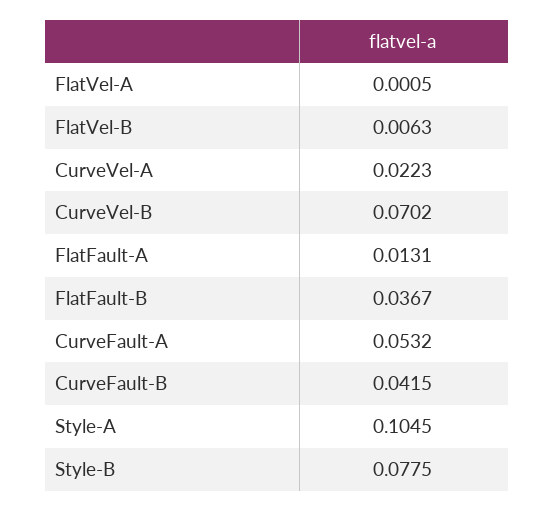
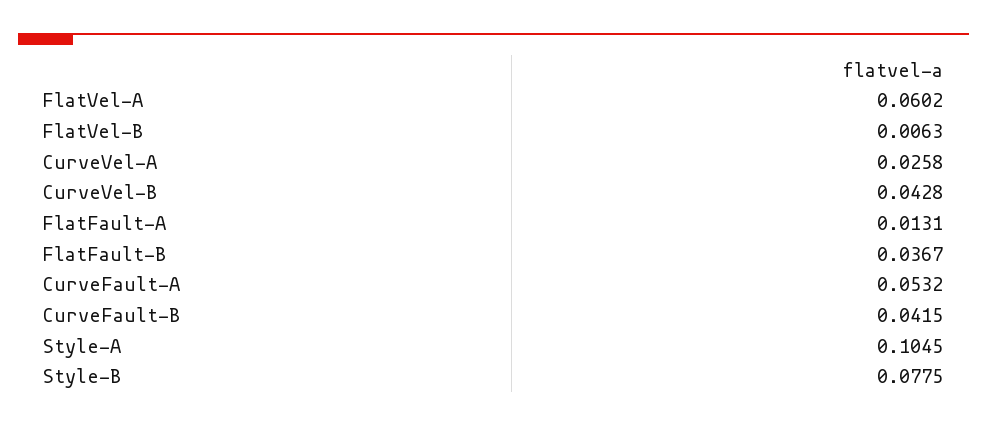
  {
-   "FlatVel-A": 0.0005,
+   "FlatVel-A": 0.0602,
    "FlatVel-B": 0.0063,
-   "CurveVel-A": 0.0223,
+   "CurveVel-A": 0.0258,
-   "CurveVel-B": 0.0702,
+   "CurveVel-B": 0.0428,
    "FlatFault-A": 0.0131,
    "FlatFault-B": 0.0367,
    "CurveFault-A": 0.0532,
    "CurveFault-B": 0.0415,
    "Style-A": 0.1045,
    "Style-B": 0.0775
  }

